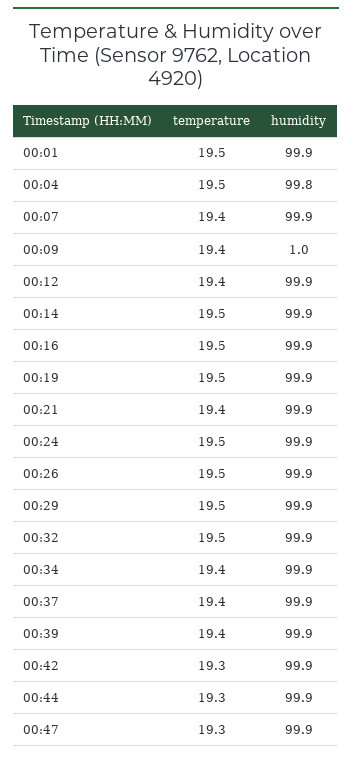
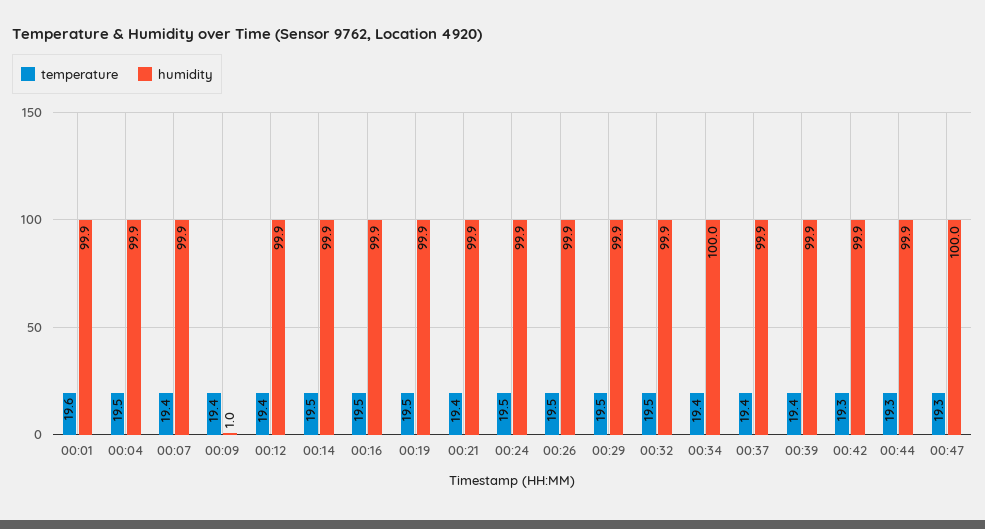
  {
    "temperature": {
-     "00:01": 19.5,
+     "00:01": 19.6,
      "00:04": 19.5,
      "00:07": 19.4,
      "00:09": 19.4,
      "00:12": 19.4,
      "00:14": 19.5,
      "00:16": 19.5,
      "00:19": 19.5,
      "00:21": 19.4,
      "00:24": 19.5,
      "00:26": 19.5,
      "00:29": 19.5,
      "00:32": 19.5,
      "00:34": 19.4,
      "00:37": 19.4,
      "00:39": 19.4,
      "00:42": 19.3,
      "00:44": 19.3,
      "00:47": 19.3
    },
    "humidity": {
      "00:01": 99.9,
-     "00:04": 99.8,
+     "00:04": 99.9,
      "00:07": 99.9,
      "00:09": 1,
      "00:12": 99.9,
      "00:14": 99.9,
      "00:16": 99.9,
      "00:19": 99.9,
      "00:21": 99.9,
      "00:24": 99.9,
      "00:26": 99.9,
      "00:29": 99.9,
      "00:32": 99.9,
-     "00:34": 99.9,
+     "00:34": 100,
      "00:37": 99.9,
      "00:39": 99.9,
      "00:42": 99.9,
      "00:44": 99.9,
-     "00:47": 99.9
+     "00:47": 100
    }
  }

